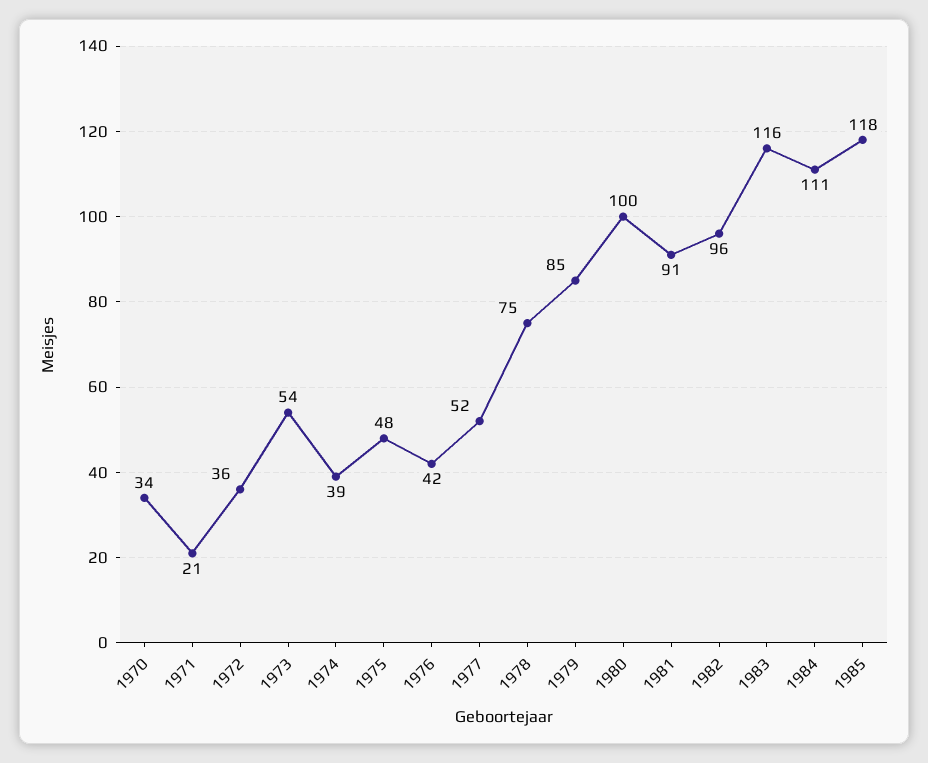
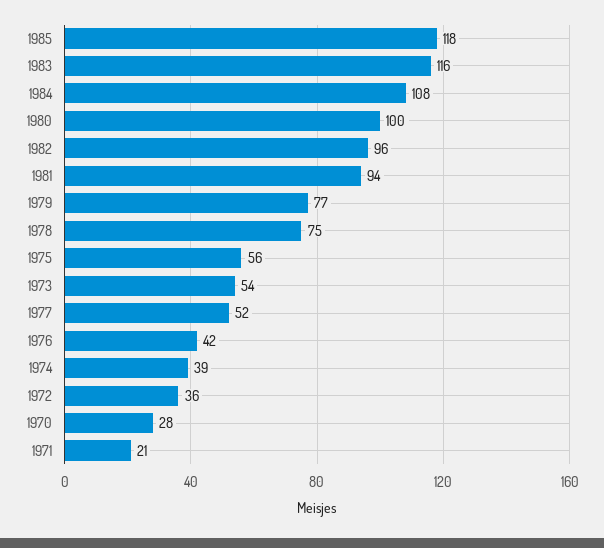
  {
-   "1970": 34,
+   "1970": 28,
    "1971": 21,
    "1972": 36,
    "1973": 54,
    "1974": 39,
-   "1975": 48,
+   "1975": 56,
    "1976": 42,
    "1977": 52,
    "1978": 75,
-   "1979": 85,
+   "1979": 77,
    "1980": 100,
-   "1981": 91,
+   "1981": 94,
    "1982": 96,
    "1983": 116,
-   "1984": 111,
+   "1984": 108,
    "1985": 118
  }

